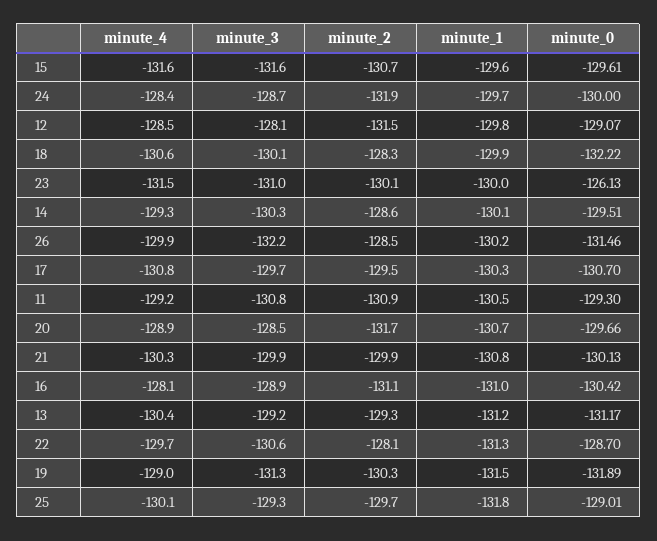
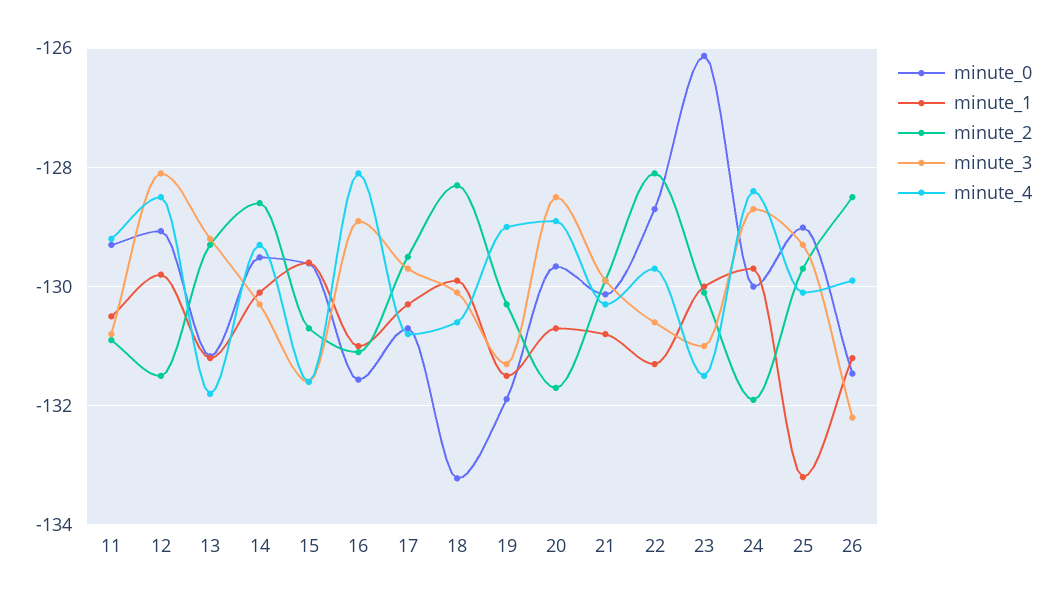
  {
    "minute_4": {
      "15": -131.6,
      "24": -128.4,
      "12": -128.5,
      "18": -130.6,
      "23": -131.5,
      "14": -129.3,
      "26": -129.9,
      "17": -130.8,
      "11": -129.2,
      "20": -128.9,
      "21": -130.3,
      "16": -128.1,
-     "13": -130.4,
+     "13": -131.8,
      "22": -129.7,
      "19": -129,
      "25": -130.1
    },
    "minute_3": {
      "15": -131.6,
      "24": -128.7,
      "12": -128.1,
      "18": -130.1,
      "23": -131,
      "14": -130.3,
      "26": -132.2,
      "17": -129.7,
      "11": -130.8,
      "20": -128.5,
      "21": -129.9,
      "16": -128.9,
      "13": -129.2,
      "22": -130.6,
      "19": -131.3,
      "25": -129.3
    },
    "minute_2": {
      "15": -130.7,
      "24": -131.9,
      "12": -131.5,
      "18": -128.3,
      "23": -130.1,
      "14": -128.6,
      "26": -128.5,
      "17": -129.5,
      "11": -130.9,
      "20": -131.7,
      "21": -129.9,
      "16": -131.1,
      "13": -129.3,
      "22": -128.1,
      "19": -130.3,
      "25": -129.7
    },
    "minute_1": {
      "15": -129.6,
      "24": -129.7,
      "12": -129.8,
      "18": -129.9,
      "23": -130,
      "14": -130.1,
-     "26": -130.2,
+     "26": -131.2,
      "17": -130.3,
      "11": -130.5,
      "20": -130.7,
      "21": -130.8,
      "16": -131,
      "13": -131.2,
      "22": -131.3,
      "19": -131.5,
-     "25": -131.8
+     "25": -133.2
    },
    "minute_0": {
      "15": -129.61,
      "24": -130,
      "12": -129.07,
-     "18": -132.22,
+     "18": -133.2,
      "23": -126.13,
      "14": -129.51,
      "26": -131.46,
      "17": -130.7,
      "11": -129.3,
      "20": -129.66,
      "21": -130.13,
-     "16": -130.42,
+     "16": -131.6,
      "13": -131.17,
      "22": -128.7,
      "19": -131.89,
      "25": -129.01
    }
  }

